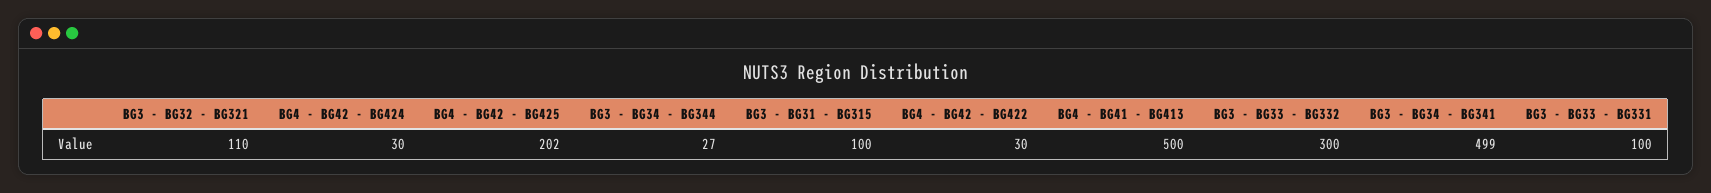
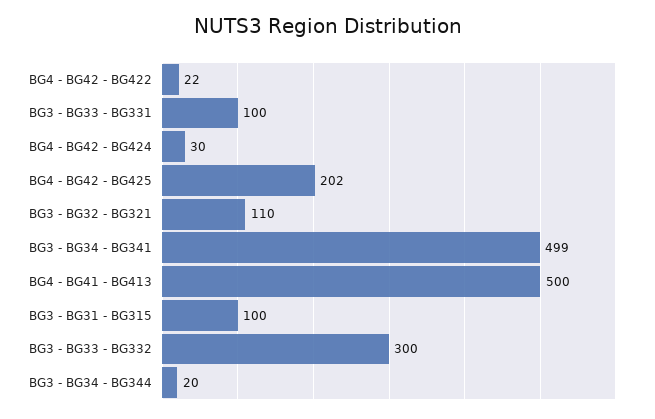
  {
    "BG3 - BG32 - BG321": 110,
    "BG4 - BG42 - BG424": 30,
    "BG4 - BG42 - BG425": 202,
-   "BG3 - BG34 - BG344": 27,
+   "BG3 - BG34 - BG344": 20,
    "BG3 - BG31 - BG315": 100,
-   "BG4 - BG42 - BG422": 30,
+   "BG4 - BG42 - BG422": 22,
    "BG4 - BG41 - BG413": 500,
    "BG3 - BG33 - BG332": 300,
    "BG3 - BG34 - BG341": 499,
    "BG3 - BG33 - BG331": 100
  }

